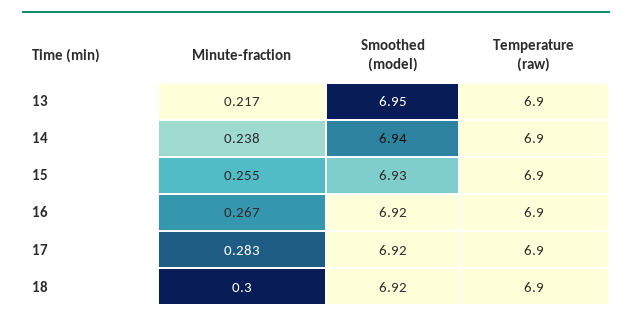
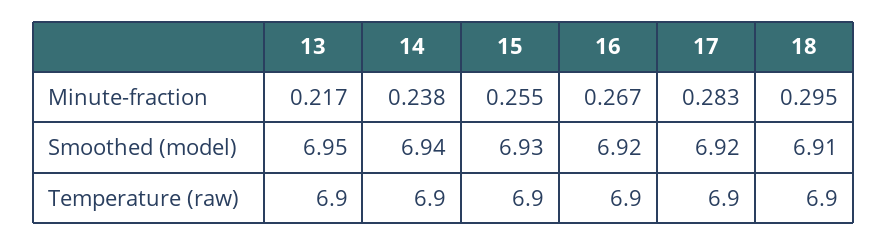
  {
    "Minute-fraction": {
      "13": 0.217,
      "14": 0.238,
      "15": 0.255,
      "16": 0.267,
      "17": 0.283,
-     "18": 0.3
+     "18": 0.295
    },
    "Smoothed (model)": {
      "13": 6.95,
      "14": 6.94,
      "15": 6.93,
      "16": 6.92,
      "17": 6.92,
-     "18": 6.92
+     "18": 6.91
    },
    "Temperature (raw)": {
      "13": 6.9,
      "14": 6.9,
      "15": 6.9,
      "16": 6.9,
      "17": 6.9,
      "18": 6.9
    }
  }

